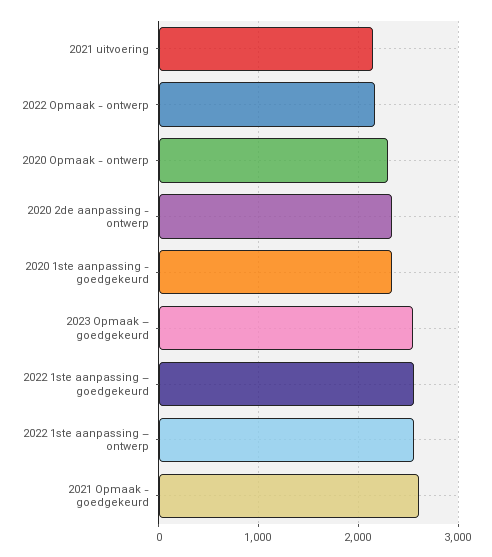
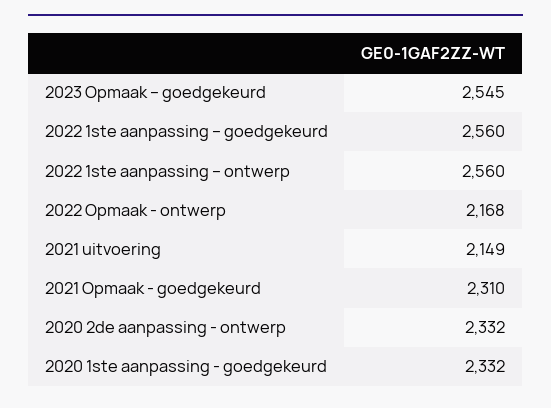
  {
    "2021 uitvoering": 2149,
    "2022 Opmaak - ontwerp": 2168,
-   "2020 Opmaak - ontwerp": 2300,
    "2020 2de aanpassing - ontwerp": 2332,
    "2020 1ste aanpassing - goedgekeurd": 2332,
    "2023 Opmaak – goedgekeurd": 2545,
    "2022 1ste aanpassing – goedgekeurd": 2560,
    "2022 1ste aanpassing – ontwerp": 2560,
-   "2021 Opmaak - goedgekeurd": 2600
+   "2021 Opmaak - goedgekeurd": 2310
  }

